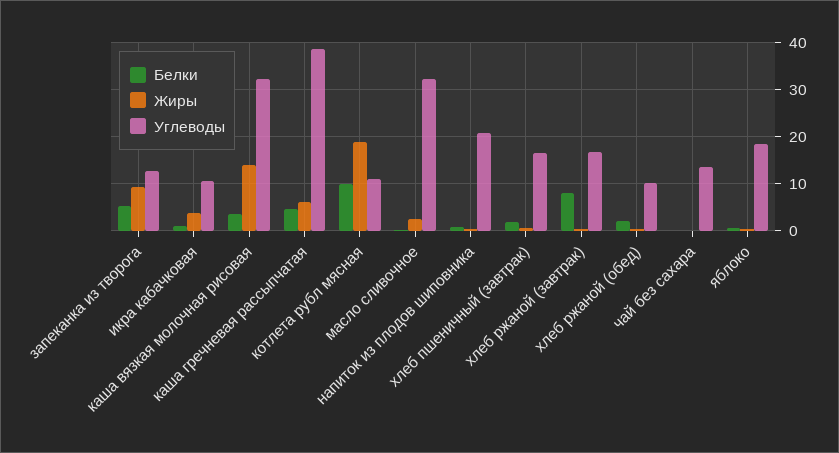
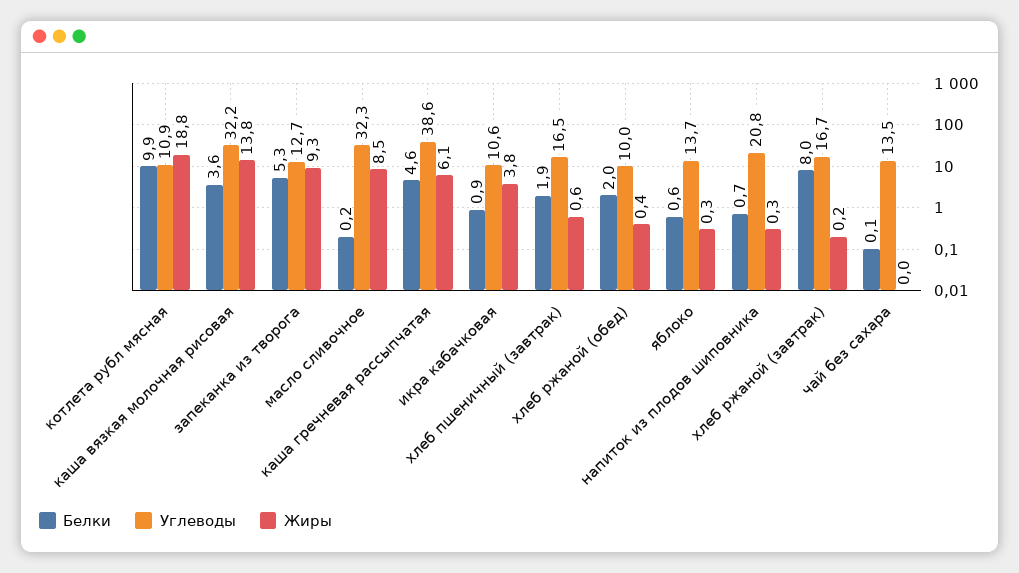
  {
    "Белки": {
      "запеканка из творога": 5.3,
      "икра кабачковая": 0.9,
      "каша вязкая молочная рисовая": 3.6,
      "каша гречневая рассыпчатая": 4.6,
      "котлета рубл мясная": 9.9,
      "масло сливочное": 0.2,
      "напиток из плодов шиповника": 0.7,
      "хлеб пшеничный (завтрак)": 1.9,
      "хлеб ржаной (завтрак)": 8,
      "хлеб ржаной (обед)": 2,
      "чай без сахара": 0.1,
      "яблоко": 0.6
    },
    "Жиры": {
      "запеканка из творога": 9.3,
      "икра кабачковая": 3.8,
      "каша вязкая молочная рисовая": 13.8,
      "каша гречневая рассыпчатая": 6.1,
      "котлета рубл мясная": 18.8,
-     "масло сливочное": 2,
+     "масло сливочное": 8.5,
      "напиток из плодов шиповника": 0.3,
      "хлеб пшеничный (завтрак)": 0.6,
      "хлеб ржаной (завтрак)": 0.2,
      "хлеб ржаной (обед)": 0.4,
      "чай без сахара": 0,
      "яблоко": 0.3
    },
    "Углеводы": {
      "запеканка из творога": 12.7,
      "икра кабачковая": 10.6,
      "каша вязкая молочная рисовая": 32.2,
      "каша гречневая рассыпчатая": 38.6,
      "котлета рубл мясная": 10.9,
      "масло сливочное": 32.3,
      "напиток из плодов шиповника": 20.8,
      "хлеб пшеничный (завтрак)": 16.5,
      "хлеб ржаной (завтрак)": 16.7,
      "хлеб ржаной (обед)": 10,
      "чай без сахара": 13.5,
-     "яблоко": 18
+     "яблоко": 13.7
    }
  }

